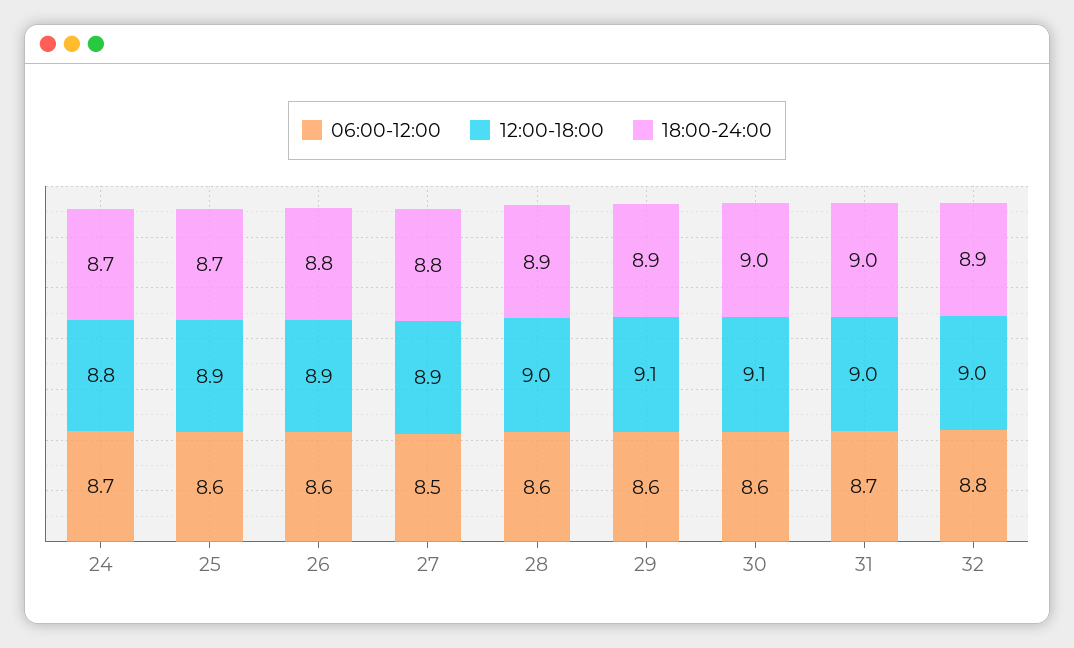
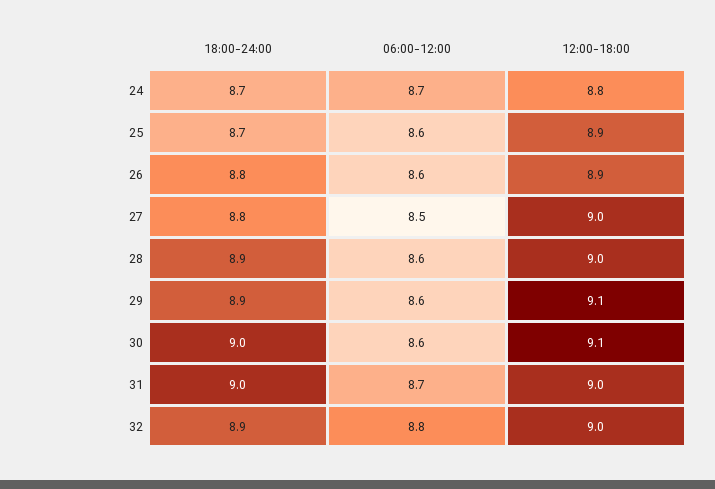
  {
    "06:00-12:00": {
      "24": 8.7,
      "25": 8.6,
      "26": 8.6,
      "27": 8.5,
      "28": 8.6,
      "29": 8.6,
      "30": 8.6,
      "31": 8.7,
      "32": 8.8
    },
    "12:00-18:00": {
      "24": 8.8,
      "25": 8.9,
      "26": 8.9,
-     "27": 8.9,
+     "27": 9,
      "28": 9,
      "29": 9.1,
      "30": 9.1,
      "31": 9,
      "32": 9
    },
    "18:00-24:00": {
      "24": 8.7,
      "25": 8.7,
      "26": 8.8,
      "27": 8.8,
      "28": 8.9,
      "29": 8.9,
      "30": 9,
      "31": 9,
      "32": 8.9
    }
  }

